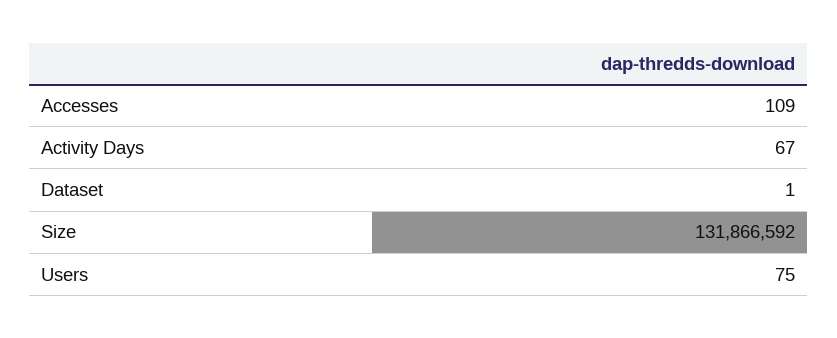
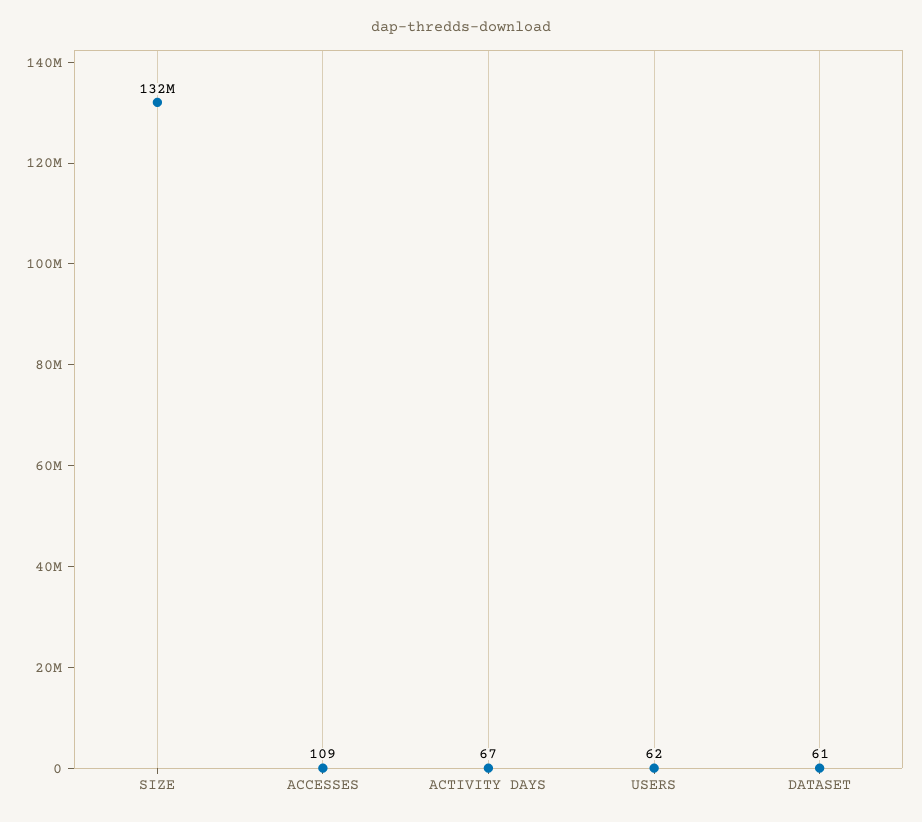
  {
    "Accesses": 109,
    "Activity Days": 67,
-   "Dataset": 1,
+   "Dataset": 61,
    "Size": 131866592,
-   "Users": 75
+   "Users": 62
  }

